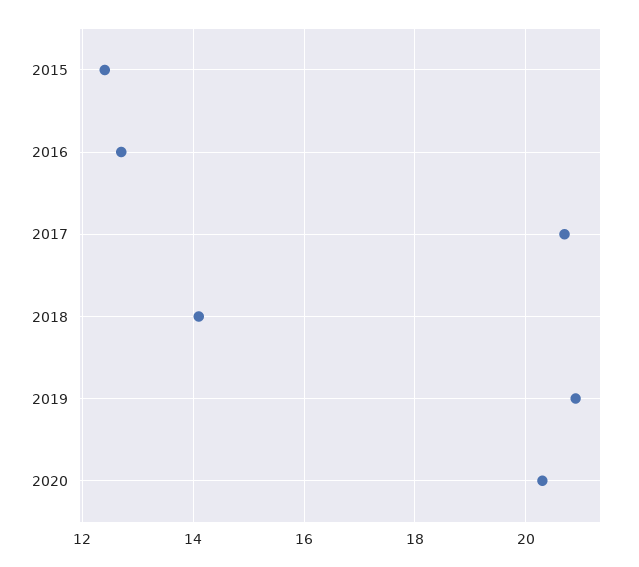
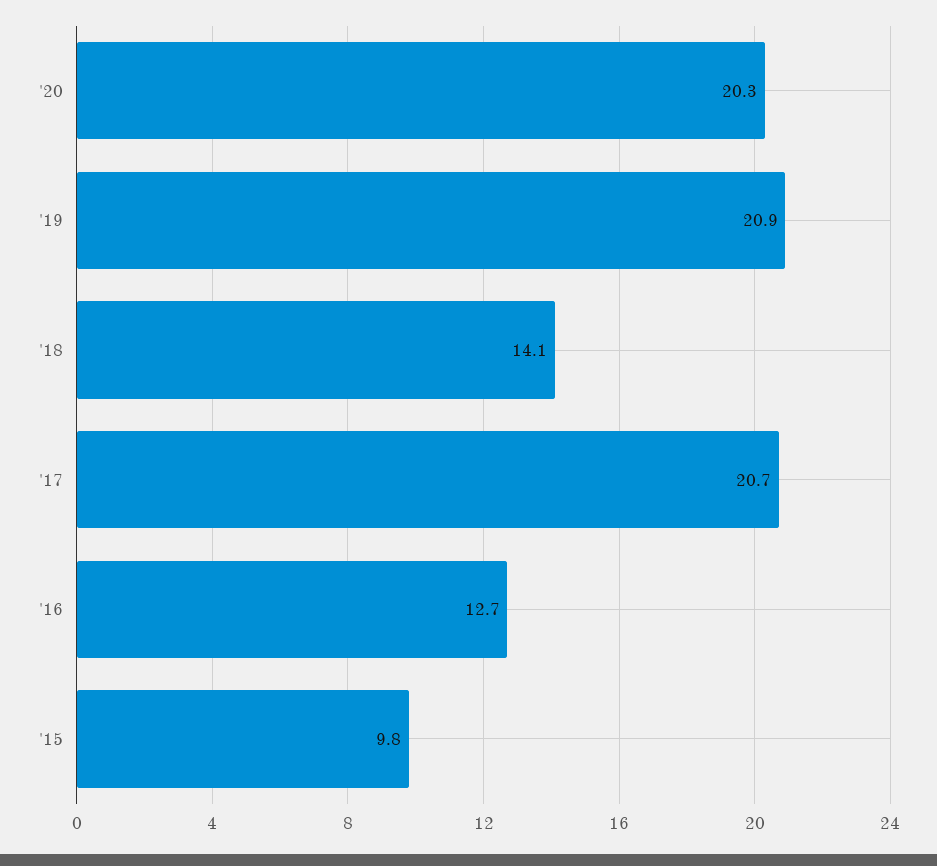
  {
-   "2015": 12.5,
+   "2015": 9.8,
    "2016": 12.7,
    "2017": 20.7,
    "2018": 14.1,
    "2019": 20.9,
    "2020": 20.3
  }

